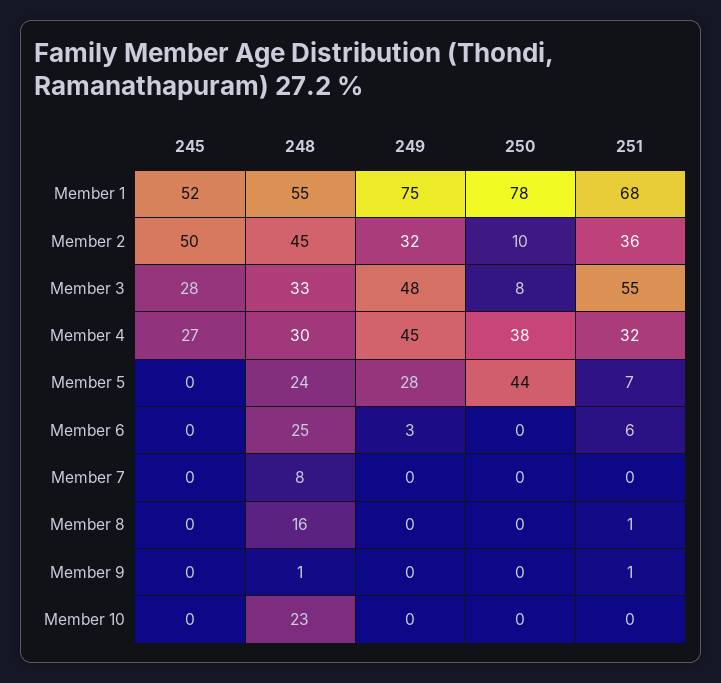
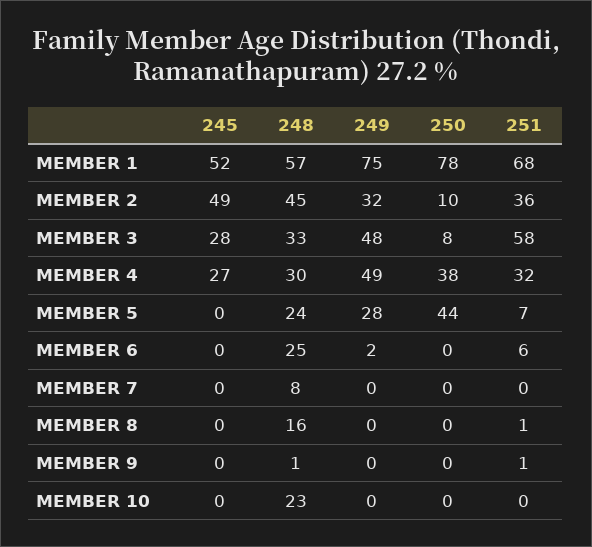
  {
    "245": {
      "Member 1": 52,
-     "Member 2": 50,
+     "Member 2": 49,
      "Member 3": 28,
      "Member 4": 27,
      "Member 5": 0,
      "Member 6": 0,
      "Member 7": 0,
      "Member 8": 0,
      "Member 9": 0,
      "Member 10": 0
    },
    "248": {
-     "Member 1": 55,
+     "Member 1": 57,
      "Member 2": 45,
      "Member 3": 33,
      "Member 4": 30,
      "Member 5": 24,
      "Member 6": 25,
      "Member 7": 8,
      "Member 8": 16,
      "Member 9": 1,
      "Member 10": 23
    },
    "249": {
      "Member 1": 75,
      "Member 2": 32,
      "Member 3": 48,
-     "Member 4": 45,
+     "Member 4": 49,
      "Member 5": 28,
-     "Member 6": 3,
+     "Member 6": 2,
      "Member 7": 0,
      "Member 8": 0,
      "Member 9": 0,
      "Member 10": 0
    },
    "250": {
      "Member 1": 78,
      "Member 2": 10,
      "Member 3": 8,
      "Member 4": 38,
      "Member 5": 44,
      "Member 6": 0,
      "Member 7": 0,
      "Member 8": 0,
      "Member 9": 0,
      "Member 10": 0
    },
    "251": {
      "Member 1": 68,
      "Member 2": 36,
-     "Member 3": 55,
+     "Member 3": 58,
      "Member 4": 32,
      "Member 5": 7,
      "Member 6": 6,
      "Member 7": 0,
      "Member 8": 1,
      "Member 9": 1,
      "Member 10": 0
    }
  }

